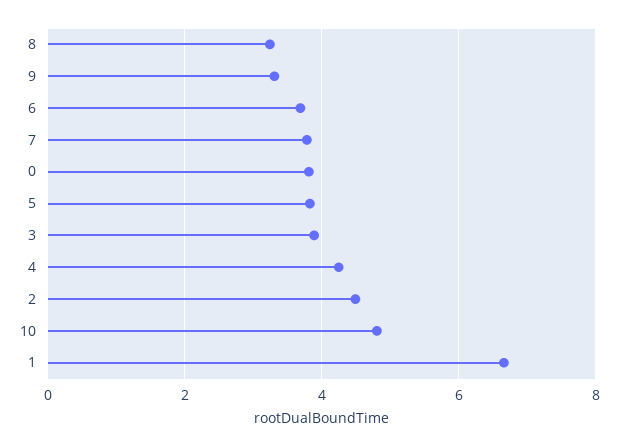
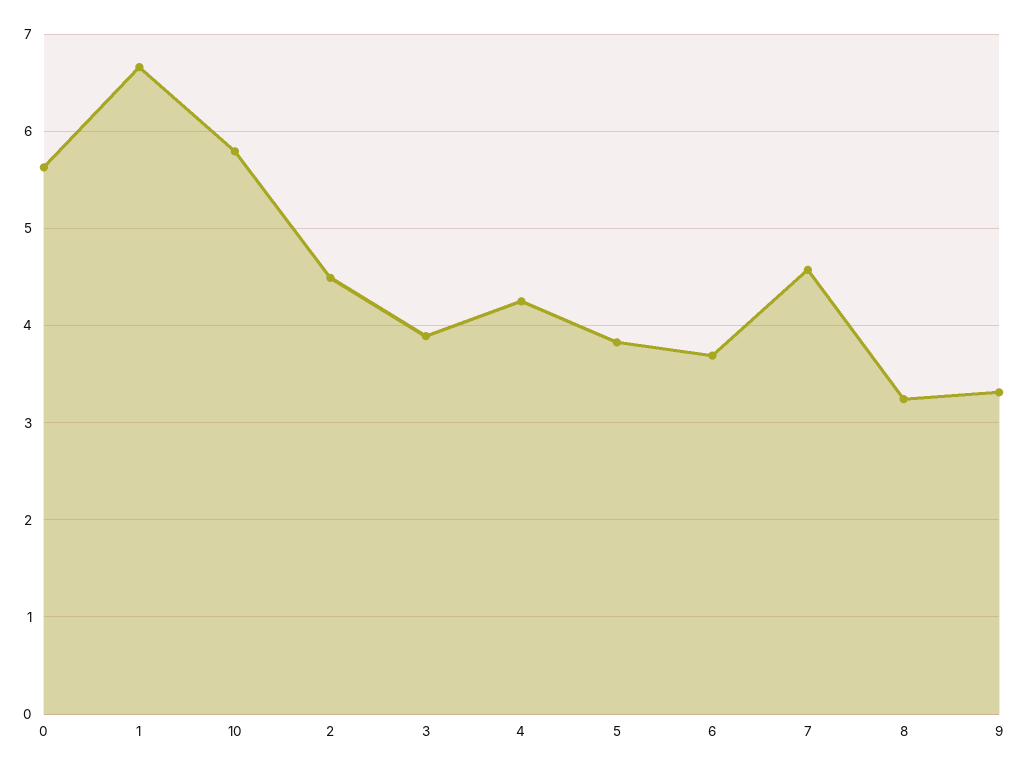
  {
    "8": 3.2,
    "9": 3.3,
    "6": 3.7,
-   "7": 3.8,
+   "7": 4.6,
-   "0": 3.8,
+   "0": 5.6,
    "5": 3.8,
    "3": 3.9,
    "4": 4.2,
    "2": 4.5,
-   "10": 4.8,
+   "10": 5.8,
    "1": 6.7
  }

